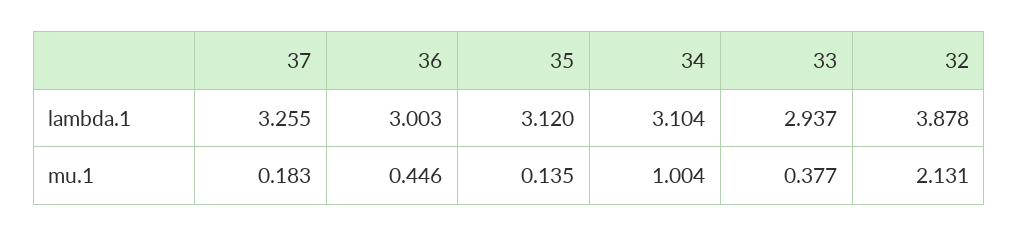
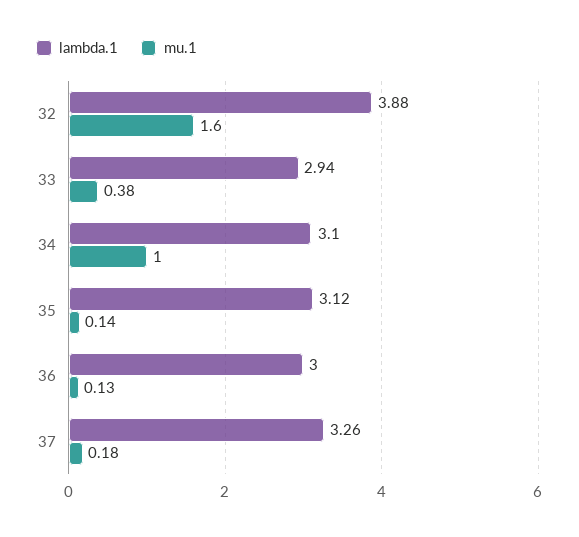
  {
    "lambda.1": {
      "37": 3.255,
      "36": 3.003,
      "35": 3.12,
      "34": 3.104,
      "33": 2.937,
      "32": 3.878
    },
    "mu.1": {
      "37": 0.183,
-     "36": 0.446,
+     "36": 0.13,
      "35": 0.135,
      "34": 1.004,
      "33": 0.377,
-     "32": 2.131
+     "32": 1.6
    }
  }

